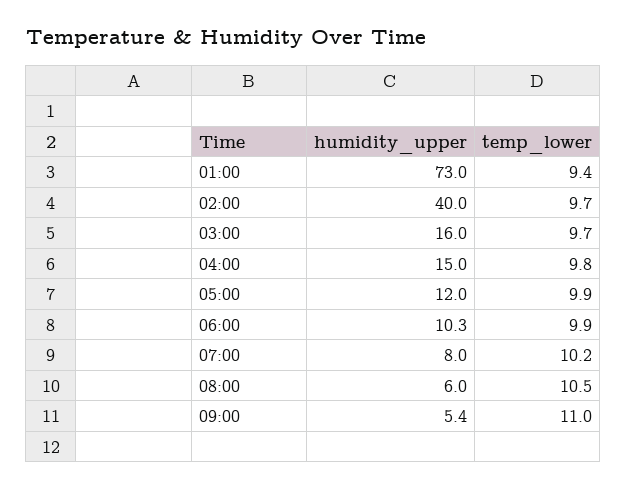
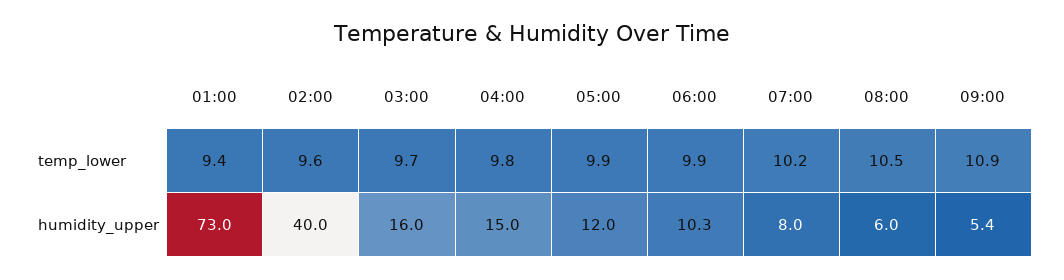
  {
    "humidity_upper": {
      "01:00": 73,
      "02:00": 40,
      "03:00": 16,
      "04:00": 15,
      "05:00": 12,
      "06:00": 10.3,
      "07:00": 8,
      "08:00": 6,
      "09:00": 5.4
    },
    "temp_lower": {
      "01:00": 9.4,
-     "02:00": 9.7,
+     "02:00": 9.6,
      "03:00": 9.7,
      "04:00": 9.8,
      "05:00": 9.9,
      "06:00": 9.9,
      "07:00": 10.2,
      "08:00": 10.5,
-     "09:00": 11
+     "09:00": 10.9
    }
  }

